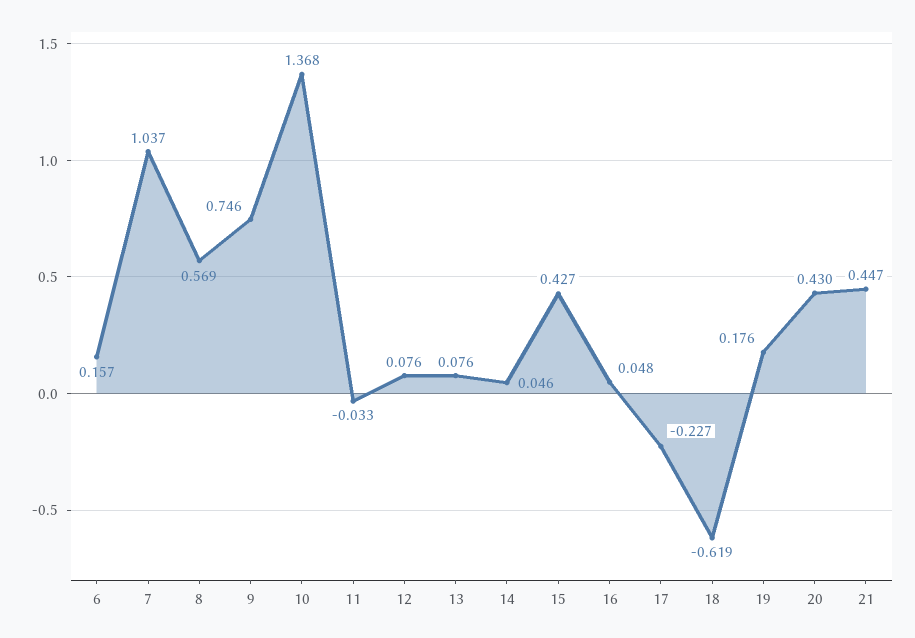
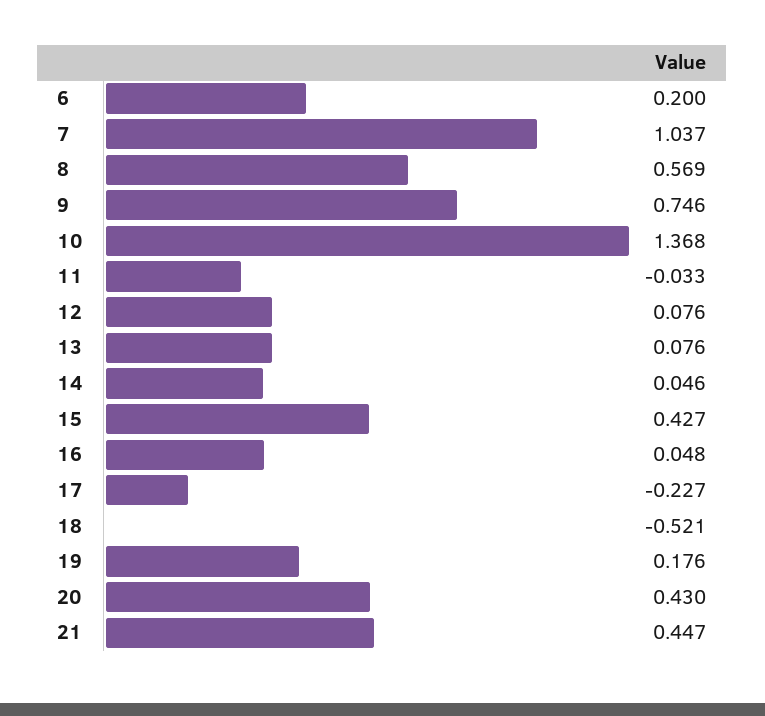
  {
-   "6": 0.157,
+   "6": 0.2,
    "7": 1.037,
    "8": 0.569,
    "9": 0.746,
    "10": 1.368,
    "11": -0.033,
    "12": 0.076,
    "13": 0.076,
    "14": 0.046,
    "15": 0.427,
    "16": 0.048,
    "17": -0.227,
-   "18": -0.619,
+   "18": -0.521,
    "19": 0.176,
    "20": 0.43,
    "21": 0.447
  }

